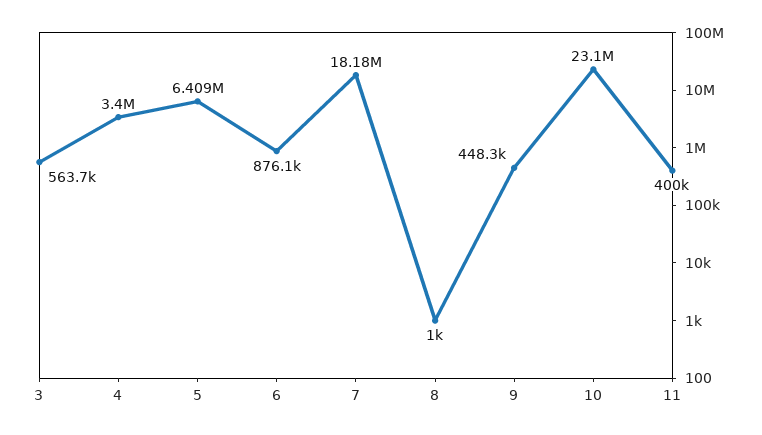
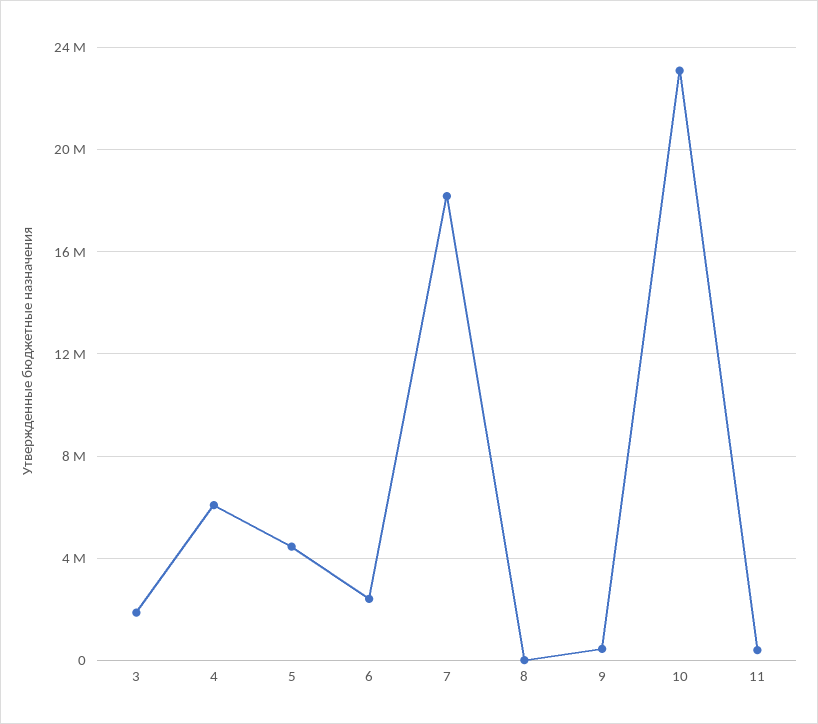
  {
-   "3": 563700,
+   "3": 2000000,
-   "4": 3400000,
+   "4": 6000000,
-   "5": 6409000,
+   "5": 4500000,
-   "6": 876100,
+   "6": 2500000,
    "7": 18180000,
    "8": 1000,
    "9": 448300,
    "10": 23100000,
    "11": 400000
  }

